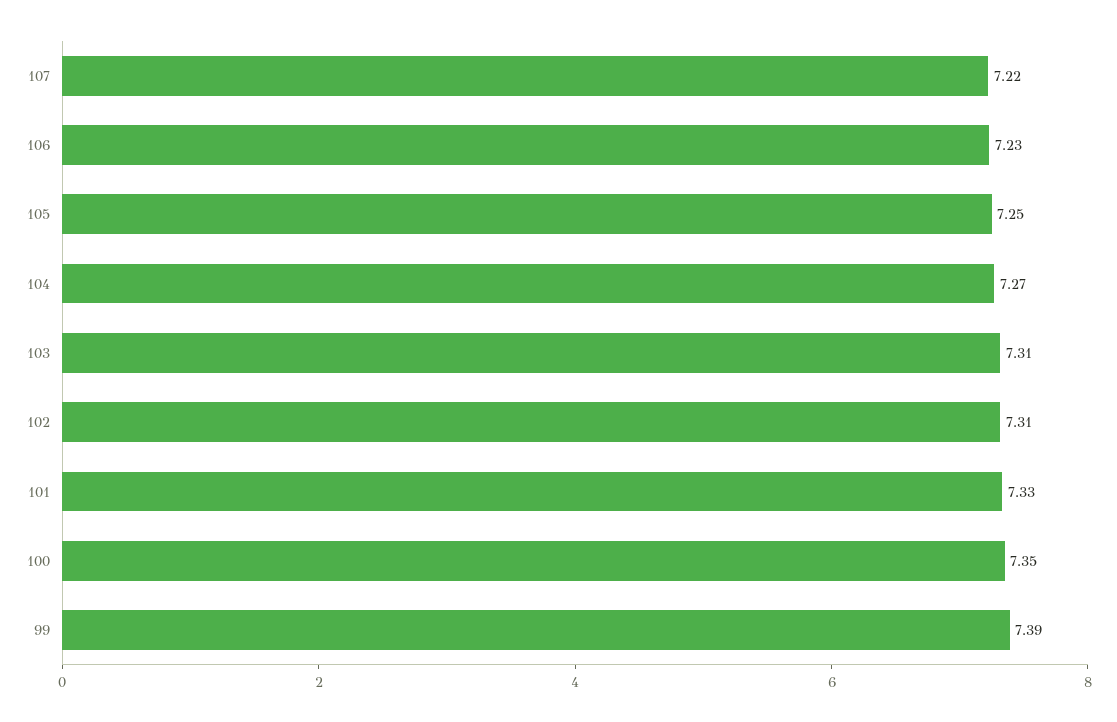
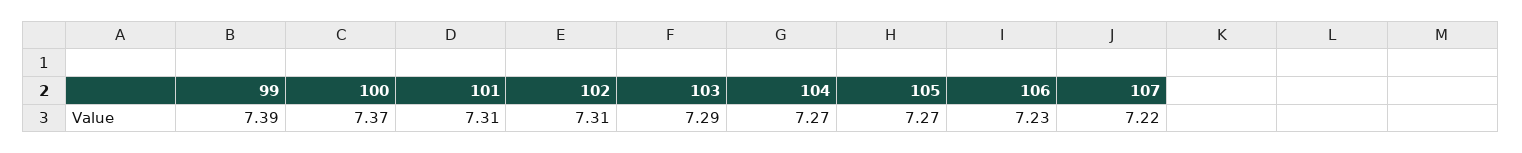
  {
    "107": 7.22,
    "106": 7.23,
-   "105": 7.25,
+   "105": 7.27,
    "104": 7.27,
-   "103": 7.31,
+   "103": 7.29,
    "102": 7.31,
-   "101": 7.33,
+   "101": 7.31,
-   "100": 7.35,
+   "100": 7.37,
    "99": 7.39
  }

